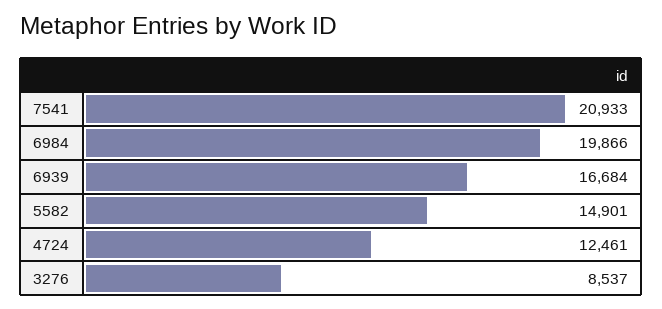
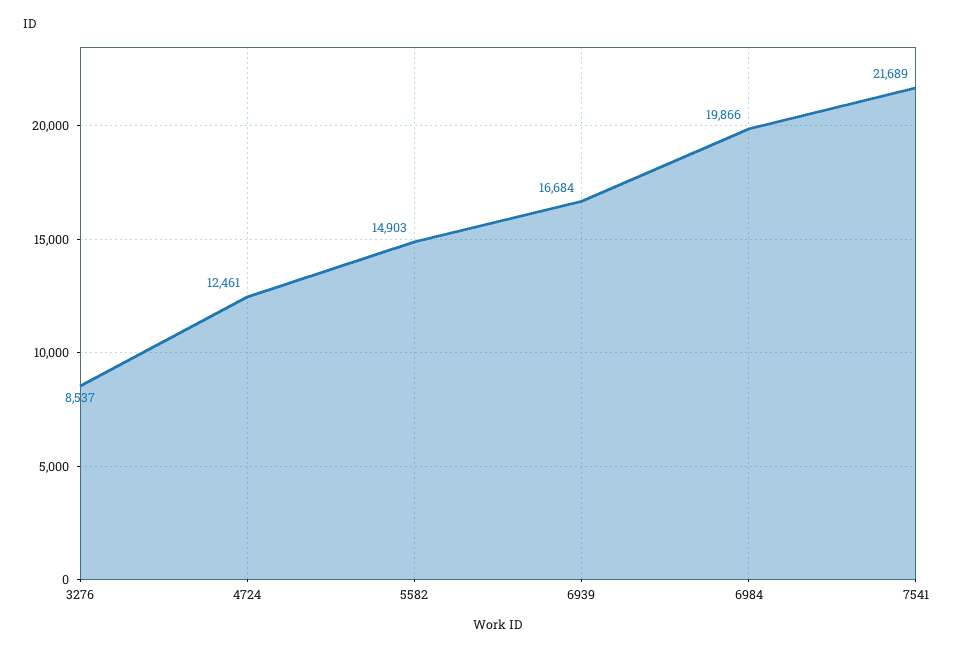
  {
-   "7541": 20933,
+   "7541": 21689,
    "6984": 19866,
    "6939": 16684,
-   "5582": 14901,
+   "5582": 14903,
    "4724": 12461,
    "3276": 8537
  }

